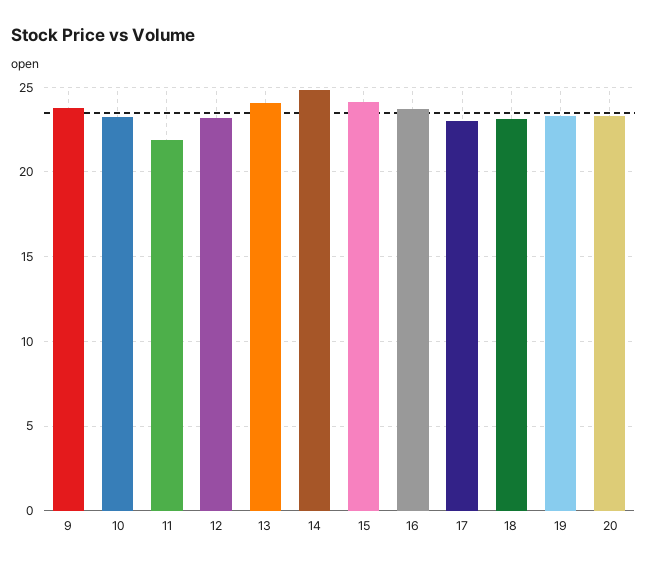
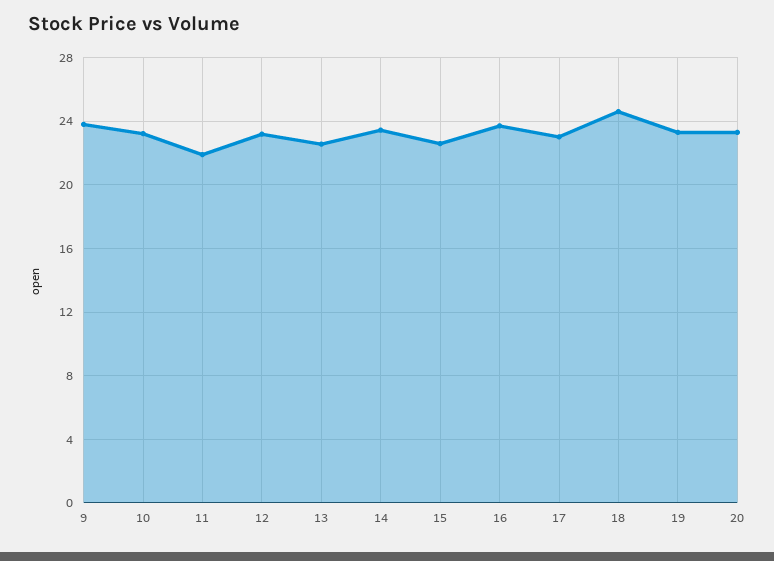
  {
    "9": 24,
    "10": 23,
    "11": 22,
    "12": 23,
-   "13": 24,
+   "13": 22.5,
-   "14": 25,
+   "14": 23.5,
-   "15": 24,
+   "15": 22.5,
    "16": 23.5,
    "17": 23,
-   "18": 23,
+   "18": 24.5,
    "19": 23.5,
    "20": 23.5
  }

